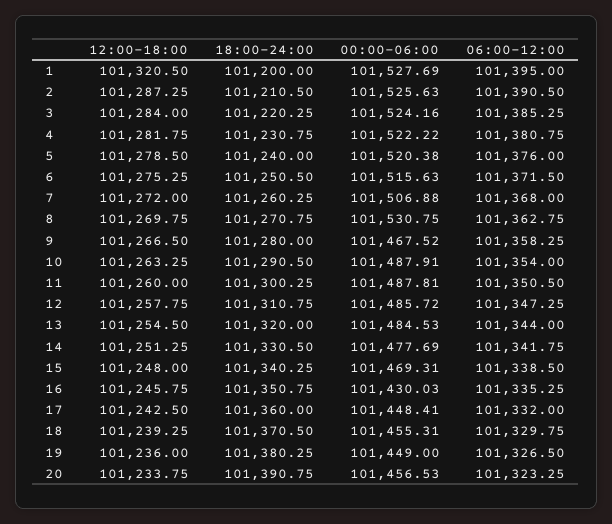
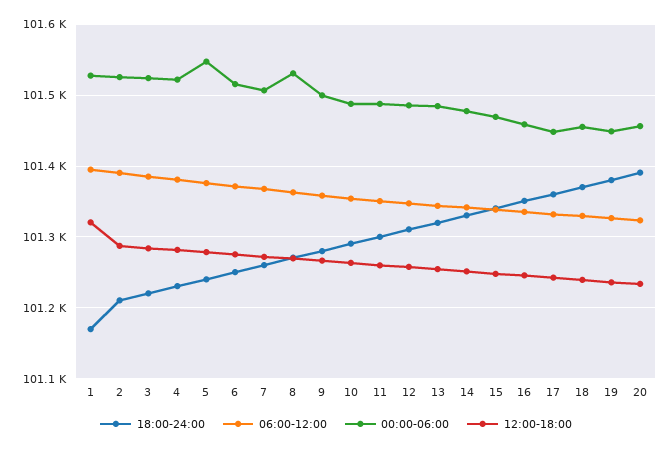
  {
    "12:00-18:00": {
      "1": 101320.5,
      "2": 101287.25,
      "3": 101284,
      "4": 101281.75,
      "5": 101278.5,
      "6": 101275.25,
      "7": 101272,
      "8": 101269.75,
      "9": 101266.5,
      "10": 101263.25,
      "11": 101260,
      "12": 101257.75,
      "13": 101254.5,
      "14": 101251.25,
      "15": 101248,
      "16": 101245.75,
      "17": 101242.5,
      "18": 101239.25,
      "19": 101236,
      "20": 101233.75
    },
    "18:00-24:00": {
-     "1": 101200,
+     "1": 101170,
      "2": 101210.5,
      "3": 101220.25,
      "4": 101230.75,
      "5": 101240,
      "6": 101250.5,
      "7": 101260.25,
      "8": 101270.75,
      "9": 101280,
      "10": 101290.5,
      "11": 101300.25,
      "12": 101310.75,
      "13": 101320,
      "14": 101330.5,
      "15": 101340.25,
      "16": 101350.75,
      "17": 101360,
      "18": 101370.5,
      "19": 101380.25,
      "20": 101390.75
    },
    "00:00-06:00": {
      "1": 101527.69,
      "2": 101525.63,
      "3": 101524.16,
      "4": 101522.22,
-     "5": 101520.38,
+     "5": 101550,
      "6": 101515.63,
      "7": 101506.88,
      "8": 101530.75,
-     "9": 101467.52,
+     "9": 101500,
      "10": 101487.91,
      "11": 101487.81,
      "12": 101485.72,
      "13": 101484.53,
      "14": 101477.69,
      "15": 101469.31,
-     "16": 101430.03,
+     "16": 101460,
      "17": 101448.41,
      "18": 101455.31,
      "19": 101449,
      "20": 101456.53
    },
    "06:00-12:00": {
      "1": 101395,
      "2": 101390.5,
      "3": 101385.25,
      "4": 101380.75,
      "5": 101376,
      "6": 101371.5,
      "7": 101368,
      "8": 101362.75,
      "9": 101358.25,
      "10": 101354,
      "11": 101350.5,
      "12": 101347.25,
      "13": 101344,
      "14": 101341.75,
      "15": 101338.5,
      "16": 101335.25,
      "17": 101332,
      "18": 101329.75,
      "19": 101326.5,
      "20": 101323.25
    }
  }

